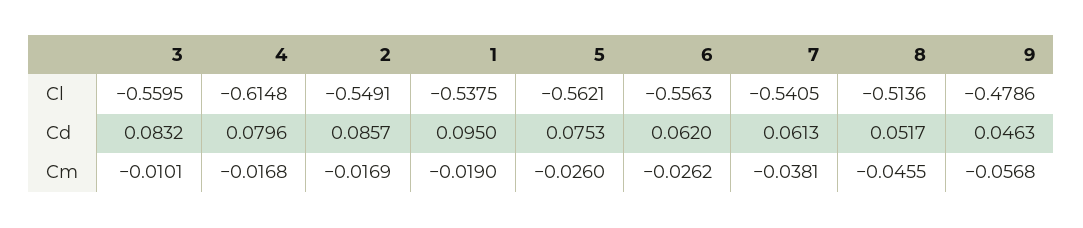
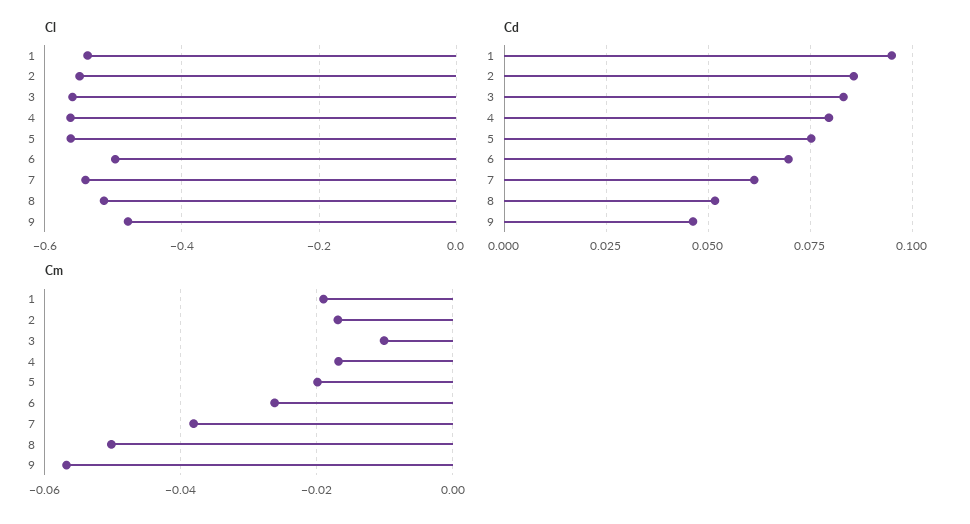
  {
    "Cl": {
      "3": -0.5595,
-     "4": -0.6148,
+     "4": -0.56,
      "2": -0.5491,
      "1": -0.5375,
      "5": -0.5621,
-     "6": -0.5563,
+     "6": -0.5,
      "7": -0.5405,
      "8": -0.5136,
      "9": -0.4786
    },
    "Cd": {
      "3": 0.0832,
      "4": 0.0796,
      "2": 0.0857,
      "1": 0.095,
      "5": 0.0753,
-     "6": 0.062,
+     "6": 0.07,
      "7": 0.0613,
      "8": 0.0517,
      "9": 0.0463
    },
    "Cm": {
      "3": -0.0101,
      "4": -0.0168,
      "2": -0.0169,
      "1": -0.019,
-     "5": -0.026,
+     "5": -0.02,
      "6": -0.0262,
      "7": -0.0381,
-     "8": -0.0455,
+     "8": -0.05,
      "9": -0.0568
    }
  }

